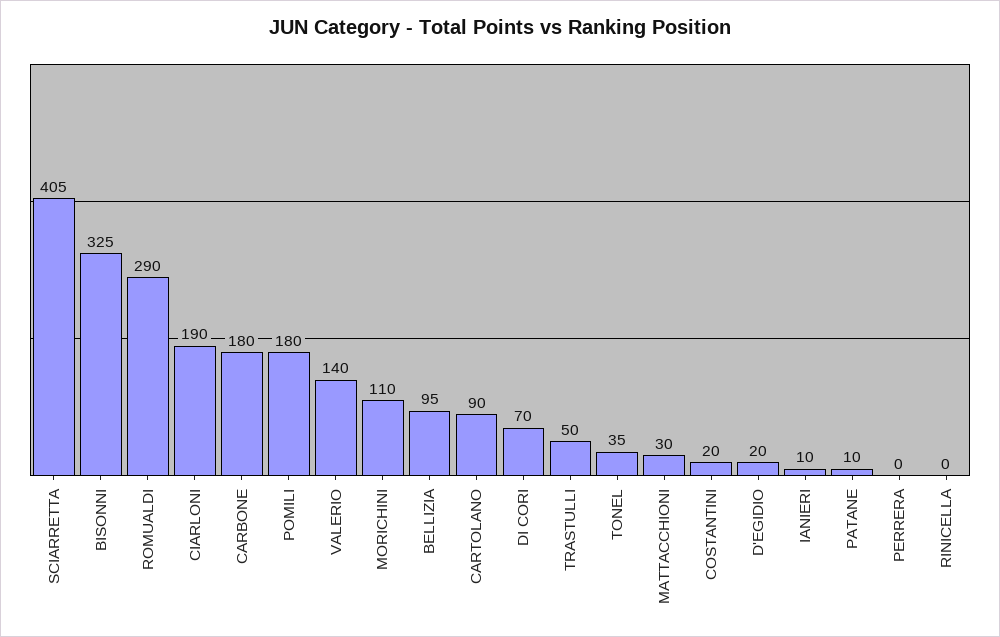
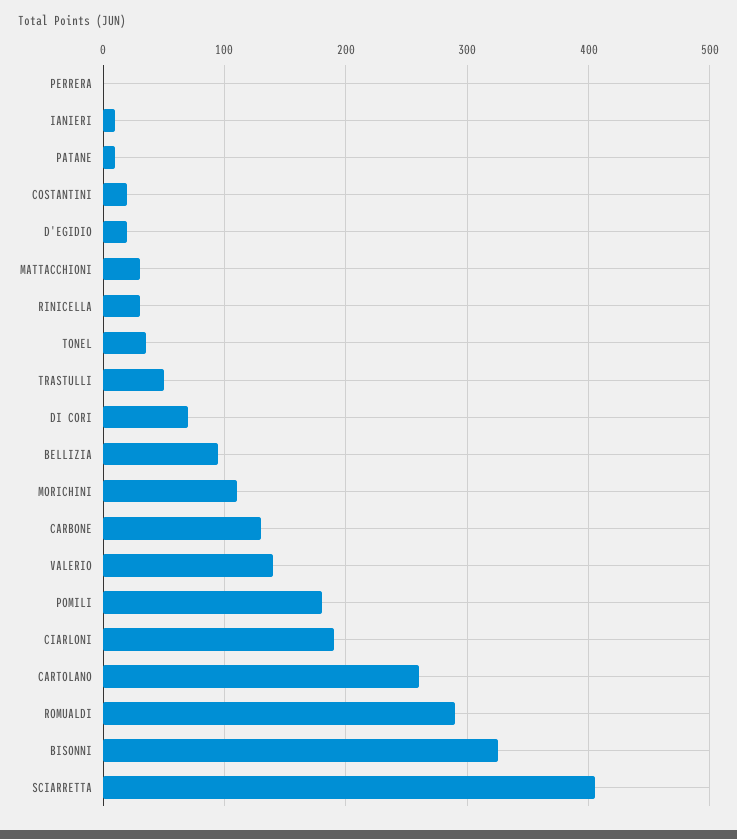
  {
    "SCIARRETTA": 405,
    "BISONNI": 325,
    "ROMUALDI": 290,
    "CIARLONI": 190,
-   "CARBONE": 180,
+   "CARBONE": 130,
    "POMILI": 180,
    "VALERIO": 140,
    "MORICHINI": 110,
    "BELLIZIA": 95,
-   "CARTOLANO": 90,
+   "CARTOLANO": 260,
    "DI CORI": 70,
    "TRASTULLI": 50,
    "TONEL": 35,
    "MATTACCHIONI": 30,
    "COSTANTINI": 20,
    "D'EGIDIO": 20,
    "IANIERI": 10,
    "PATANE": 10,
    "PERRERA": 0,
-   "RINICELLA": 0
+   "RINICELLA": 30
  }

